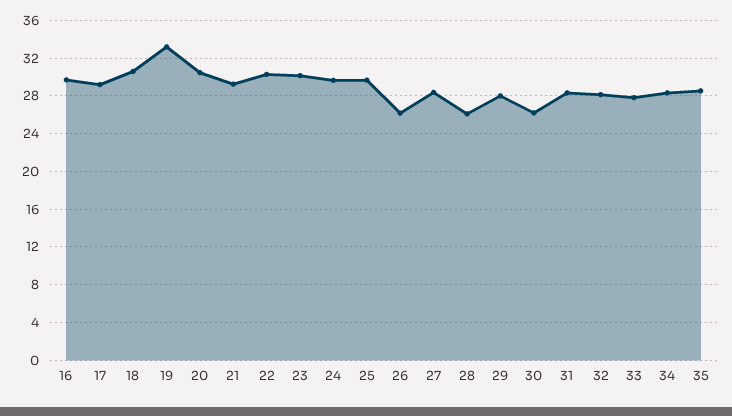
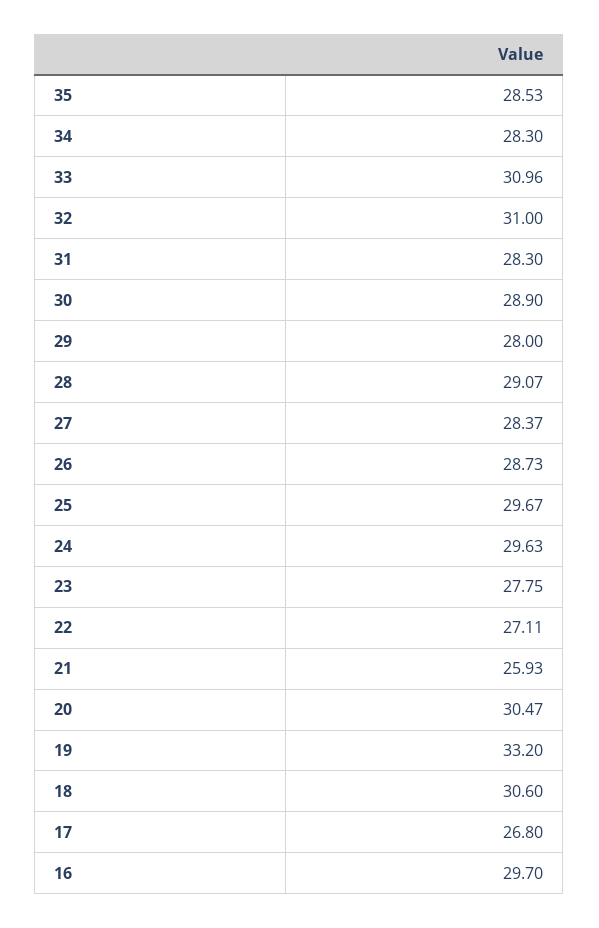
  {
    "16": 29.7,
-   "17": 29,
+   "17": 26.8,
    "18": 30.6,
    "19": 33.2,
    "20": 30.47,
-   "21": 29,
+   "21": 25.93,
-   "22": 30,
+   "22": 27.11,
-   "23": 30,
+   "23": 27.75,
    "24": 29.63,
    "25": 29.67,
-   "26": 26,
+   "26": 28.73,
    "27": 28.37,
-   "28": 26,
+   "28": 29.07,
    "29": 28,
-   "30": 26,
+   "30": 28.9,
    "31": 28.3,
-   "32": 28,
+   "32": 31,
-   "33": 28,
+   "33": 30.96,
    "34": 28.3,
    "35": 28.53
  }

